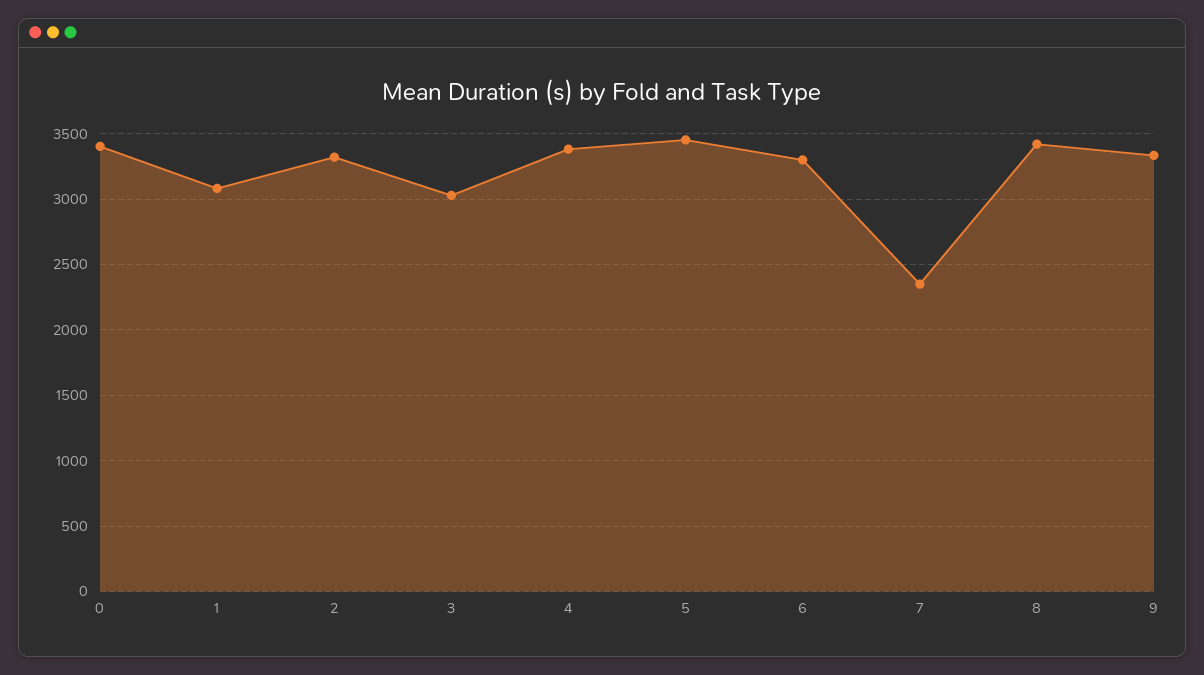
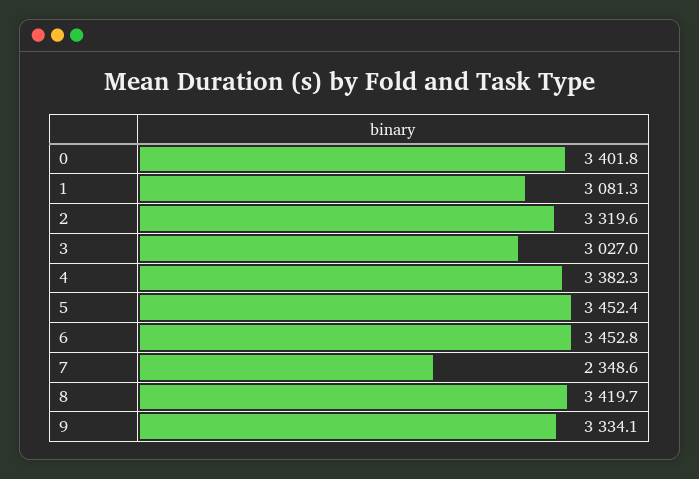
  {
    "0": 3401.8,
    "1": 3081.3,
    "2": 3319.6,
    "3": 3027,
    "4": 3382.3,
    "5": 3452.4,
-   "6": 3300,
+   "6": 3452.8,
    "7": 2348.6,
    "8": 3419.7,
    "9": 3334.1
  }

